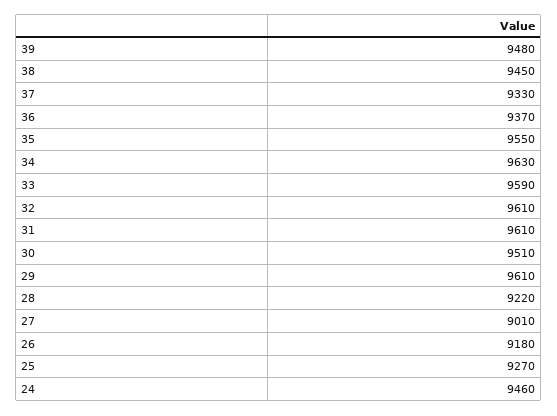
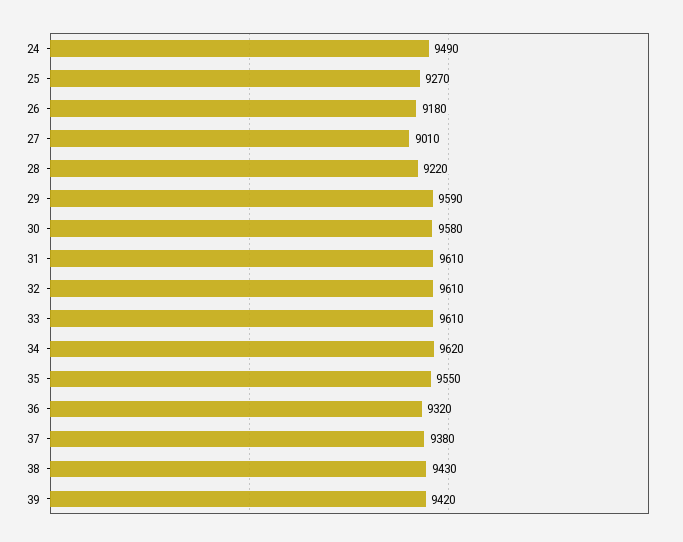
  {
-   "39": 9480,
+   "39": 9420,
-   "38": 9450,
+   "38": 9430,
-   "37": 9330,
+   "37": 9380,
-   "36": 9370,
+   "36": 9320,
    "35": 9550,
-   "34": 9630,
+   "34": 9620,
-   "33": 9590,
+   "33": 9610,
    "32": 9610,
    "31": 9610,
-   "30": 9510,
+   "30": 9580,
-   "29": 9610,
+   "29": 9590,
    "28": 9220,
    "27": 9010,
    "26": 9180,
    "25": 9270,
-   "24": 9460
+   "24": 9490
  }

